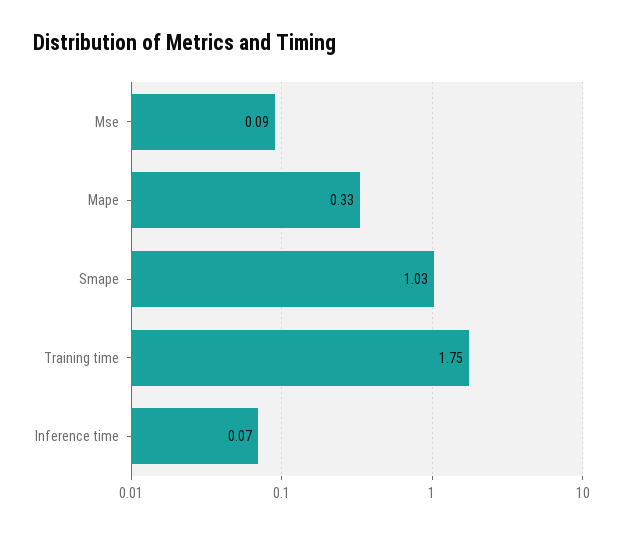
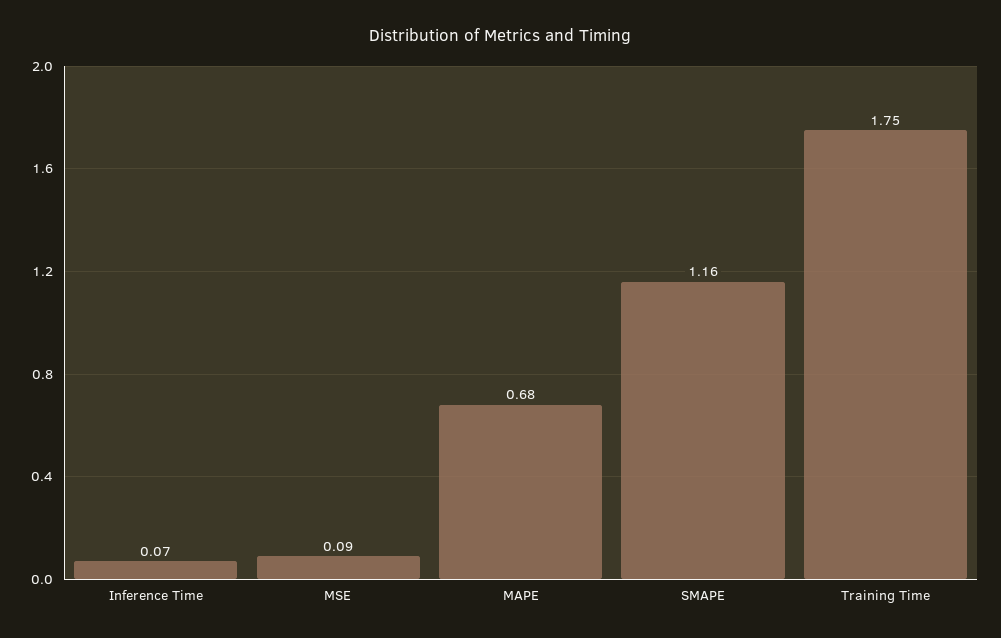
  {
    "Mse": 0.09,
-   "Mape": 0.33,
+   "Mape": 0.68,
-   "Smape": 1.03,
+   "Smape": 1.16,
    "Training time": 1.75,
    "Inference time": 0.07
  }

